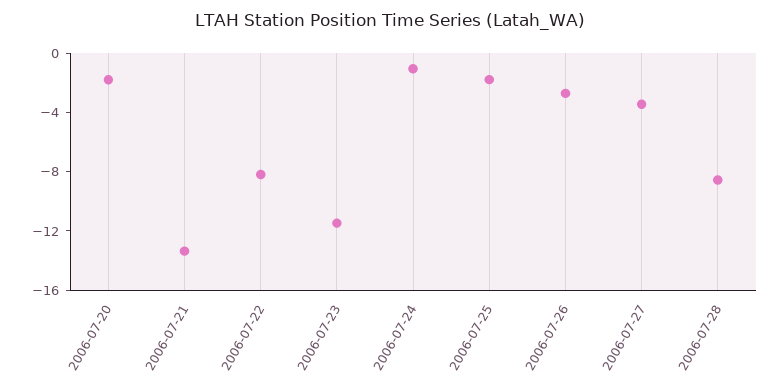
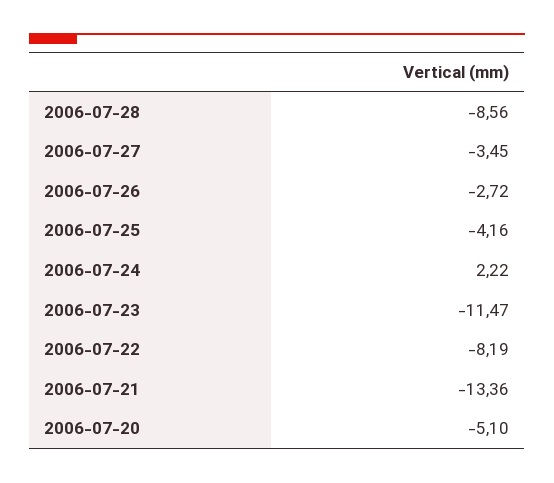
  {
-   "2006-07-20": -2,
+   "2006-07-20": -5.1,
    "2006-07-21": -13.36,
    "2006-07-22": -8.19,
    "2006-07-23": -11.47,
-   "2006-07-24": -1,
+   "2006-07-24": 2.22,
-   "2006-07-25": -2,
+   "2006-07-25": -4.16,
    "2006-07-26": -2.72,
    "2006-07-27": -3.45,
    "2006-07-28": -8.56
  }

